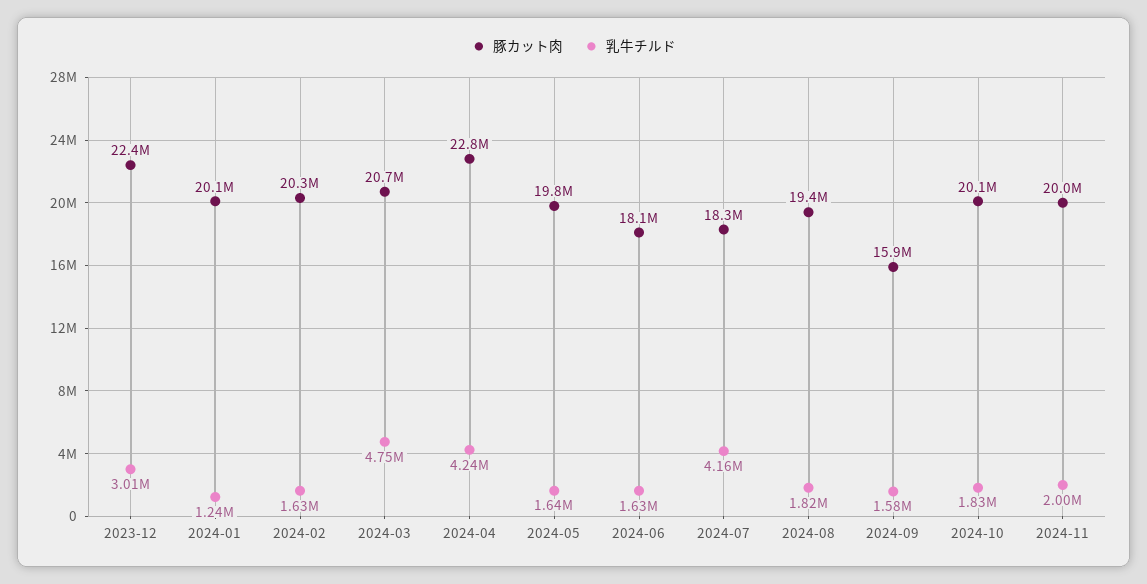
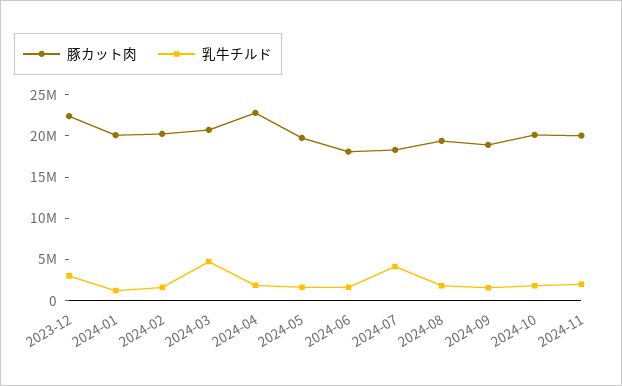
  {
    "豚カット肉": {
      "2023-12": 22400000,
      "2024-01": 20100000,
      "2024-02": 20300000,
      "2024-03": 20700000,
      "2024-04": 22800000,
      "2024-05": 19800000,
      "2024-06": 18100000,
      "2024-07": 18300000,
      "2024-08": 19400000,
-     "2024-09": 15900000,
+     "2024-09": 19000000,
      "2024-10": 20100000,
      "2024-11": 20000000
    },
    "乳牛チルド": {
      "2023-12": 3010000,
      "2024-01": 1240000,
      "2024-02": 1630000,
      "2024-03": 4750000,
-     "2024-04": 4240000,
+     "2024-04": 2000000,
      "2024-05": 1640000,
      "2024-06": 1630000,
      "2024-07": 4160000,
      "2024-08": 1820000,
      "2024-09": 1580000,
      "2024-10": 1830000,
      "2024-11": 2000000
    }
  }

